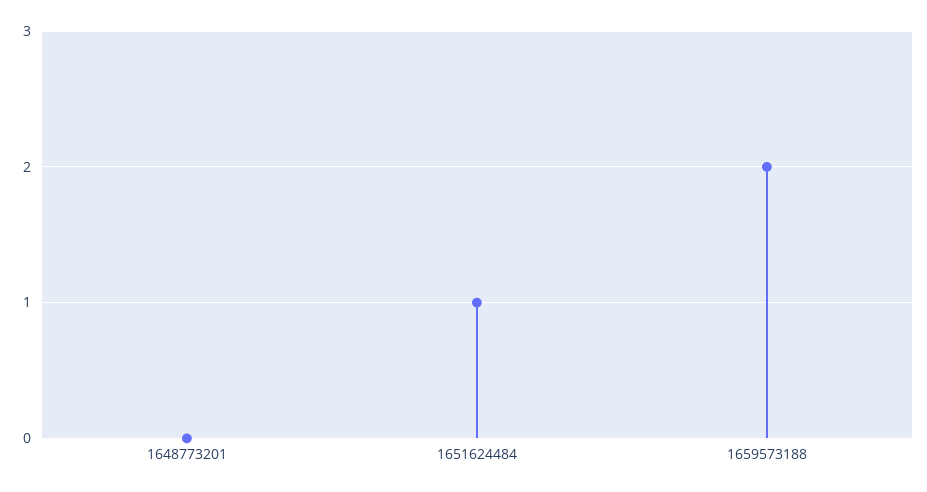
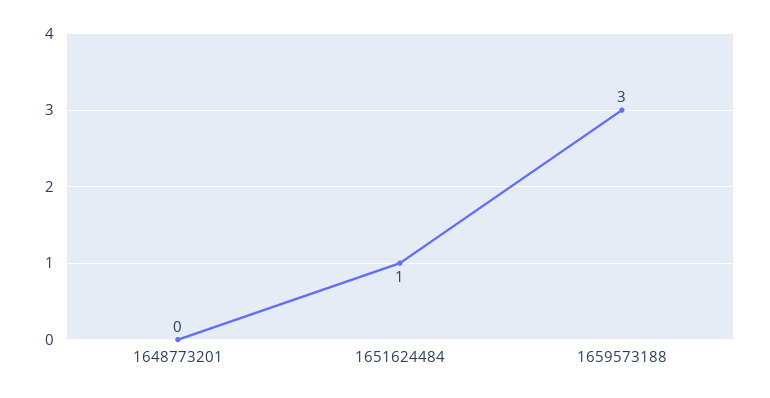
  {
    "1648773201": 0,
    "1651624484": 1,
-   "1659573188": 2
+   "1659573188": 3
  }

